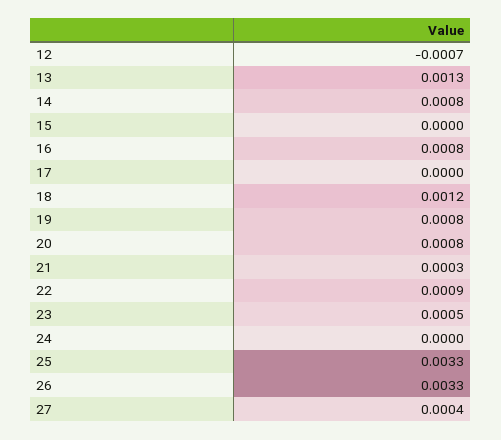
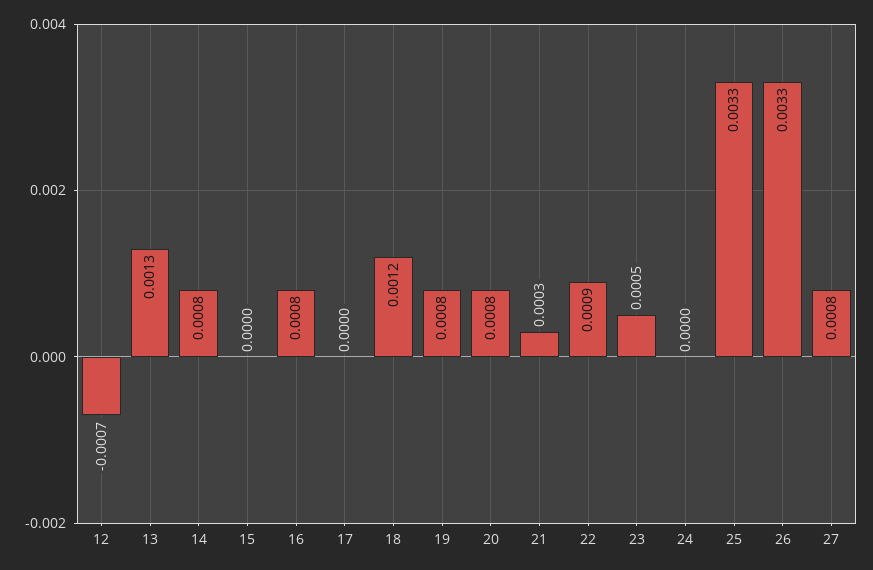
  {
    "12": -0.0007,
    "13": 0.0013,
    "14": 0.0008,
    "15": 0,
    "16": 0.0008,
    "17": 0,
    "18": 0.0012,
    "19": 0.0008,
    "20": 0.0008,
    "21": 0.0003,
    "22": 0.0009,
    "23": 0.0005,
    "24": 0,
    "25": 0.0033,
    "26": 0.0033,
-   "27": 0.0004
+   "27": 0.0008
  }

